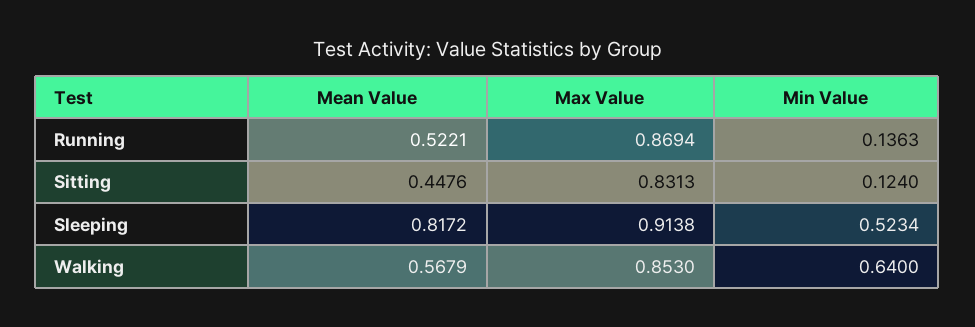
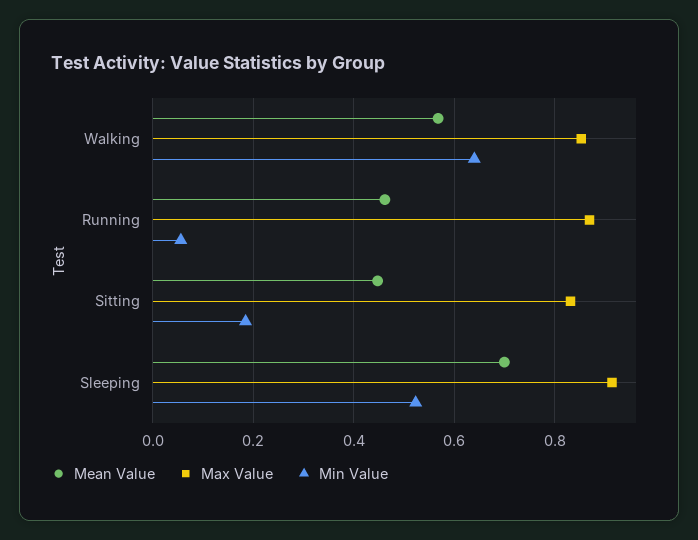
  {
    "Mean Value": {
-     "Running": 0.5221,
+     "Running": 0.46,
      "Sitting": 0.4476,
-     "Sleeping": 0.8172,
+     "Sleeping": 0.7,
      "Walking": 0.5679
    },
    "Max Value": {
      "Running": 0.8694,
      "Sitting": 0.8313,
      "Sleeping": 0.9138,
      "Walking": 0.853
    },
    "Min Value": {
-     "Running": 0.1363,
+     "Running": 0.06,
-     "Sitting": 0.124,
+     "Sitting": 0.18,
      "Sleeping": 0.5234,
      "Walking": 0.64
    }
  }

